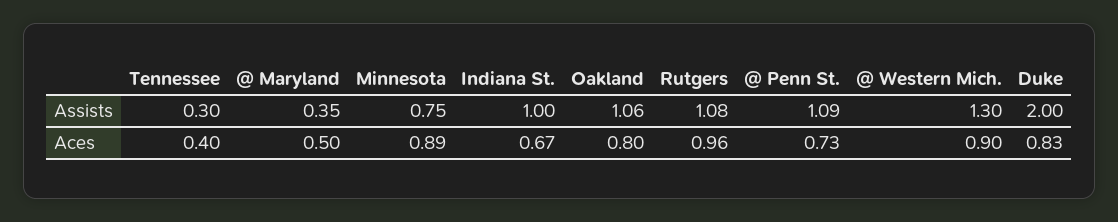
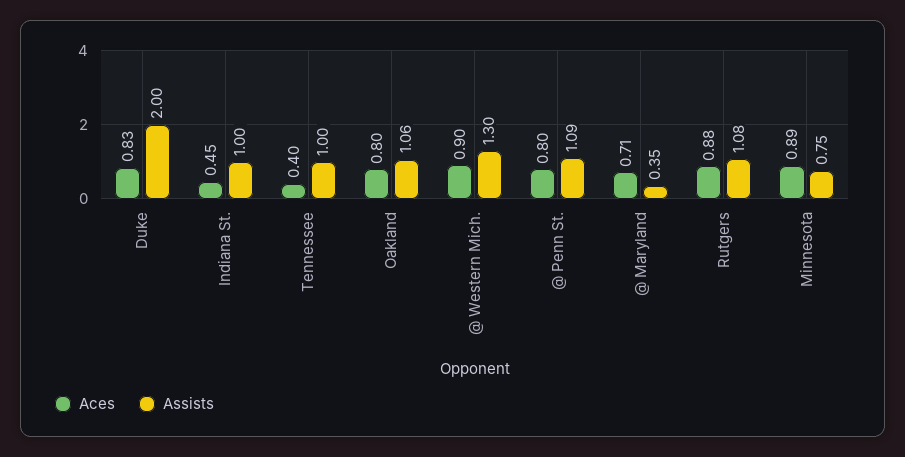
  {
    "Assists": {
-     "Tennessee": 0.3,
+     "Tennessee": 1,
      "@ Maryland": 0.35,
      "Minnesota": 0.75,
      "Indiana St.": 1,
      "Oakland": 1.06,
      "Rutgers": 1.08,
      "@ Penn St.": 1.09,
      "@ Western Mich.": 1.3,
      "Duke": 2
    },
    "Aces": {
      "Tennessee": 0.4,
-     "@ Maryland": 0.5,
+     "@ Maryland": 0.71,
      "Minnesota": 0.89,
-     "Indiana St.": 0.67,
+     "Indiana St.": 0.45,
      "Oakland": 0.8,
-     "Rutgers": 0.96,
+     "Rutgers": 0.88,
-     "@ Penn St.": 0.73,
+     "@ Penn St.": 0.8,
      "@ Western Mich.": 0.9,
      "Duke": 0.83
    }
  }

